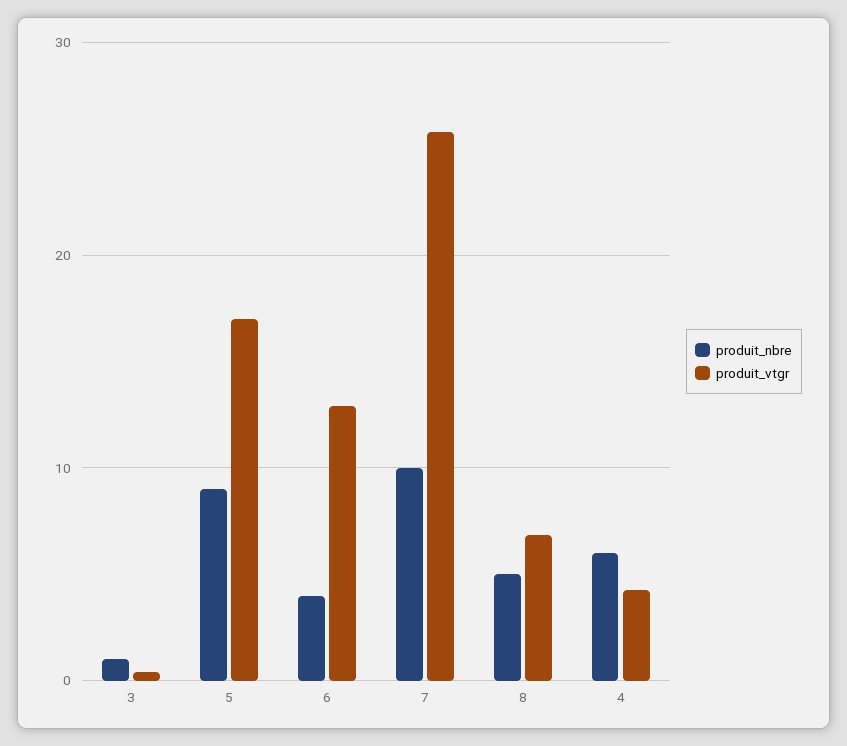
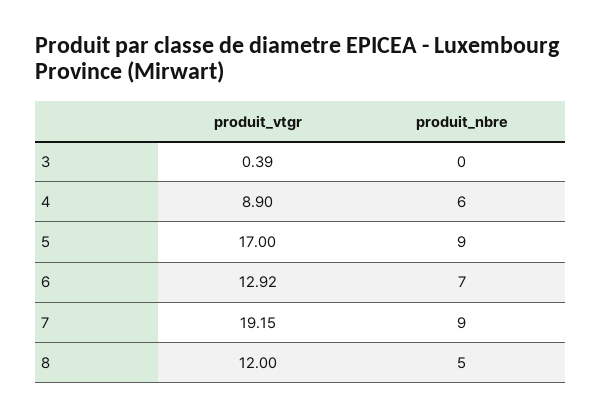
  {
    "produit_nbre": {
-     "3": 1,
+     "3": 0,
      "5": 9,
-     "6": 4,
+     "6": 7,
-     "7": 10,
+     "7": 9,
      "8": 5,
      "4": 6
    },
    "produit_vtgr": {
      "3": 0.39,
      "5": 17,
      "6": 12.92,
-     "7": 26,
+     "7": 19.15,
-     "8": 7,
+     "8": 12,
-     "4": 4
+     "4": 8.9
    }
  }

